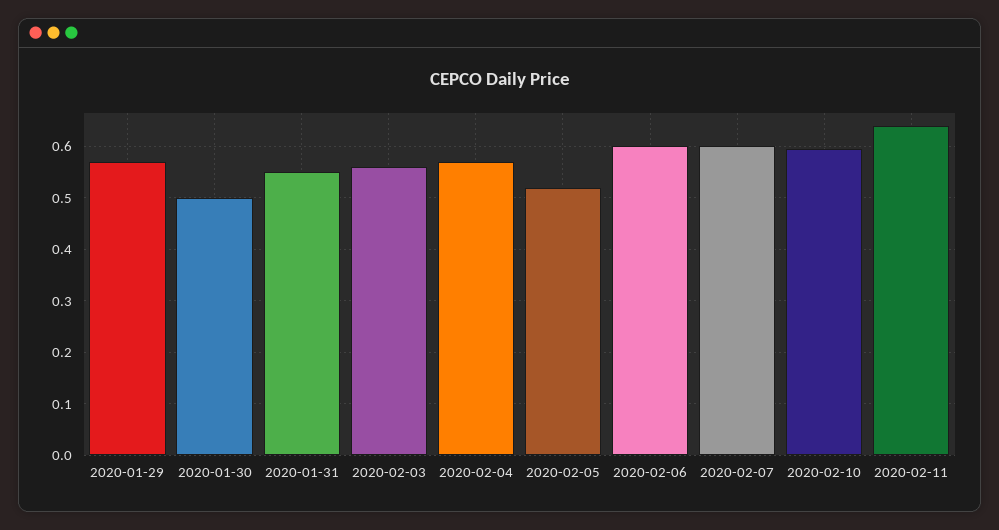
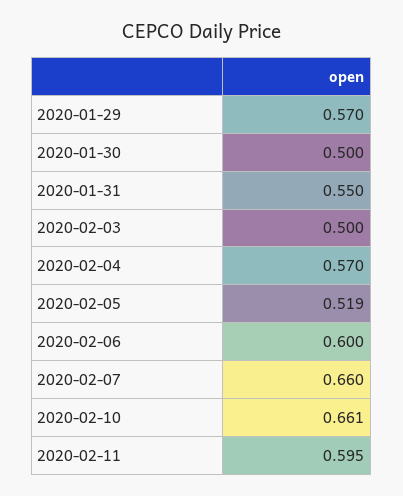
  {
    "2020-01-29": 0.57,
    "2020-01-30": 0.5,
    "2020-01-31": 0.55,
-   "2020-02-03": 0.56,
+   "2020-02-03": 0.5,
    "2020-02-04": 0.57,
    "2020-02-05": 0.519,
    "2020-02-06": 0.6,
-   "2020-02-07": 0.6,
+   "2020-02-07": 0.66,
-   "2020-02-10": 0.6,
+   "2020-02-10": 0.661,
-   "2020-02-11": 0.64
+   "2020-02-11": 0.595
  }

